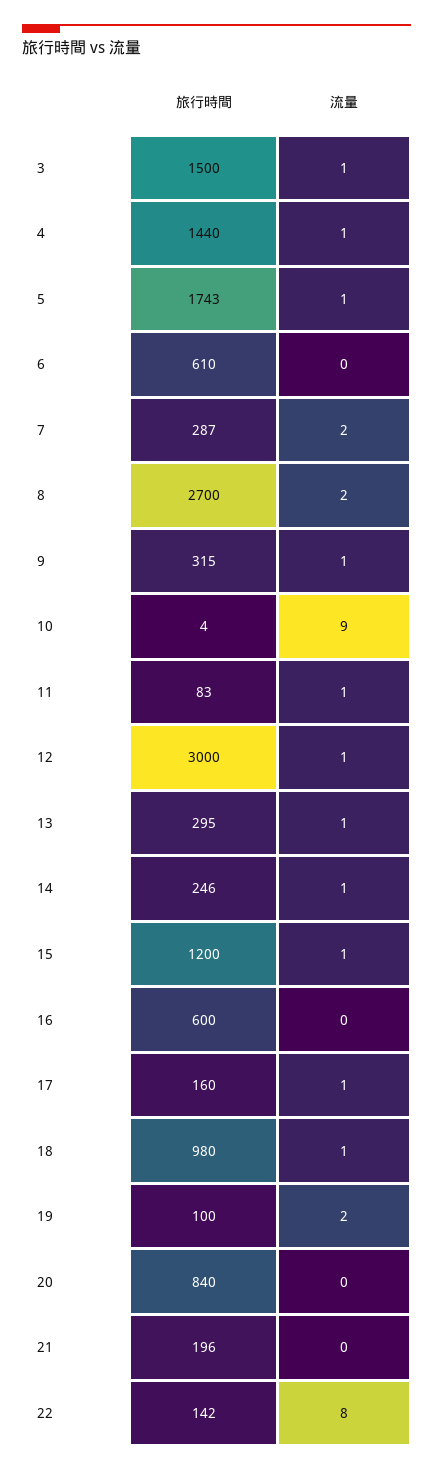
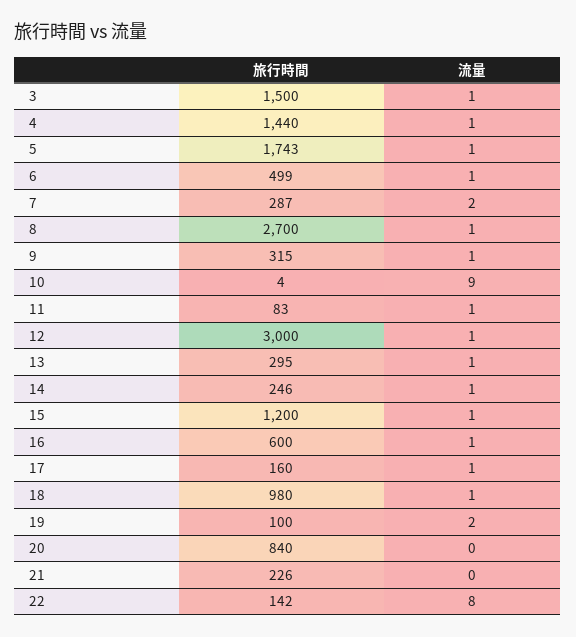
  {
    "旅行時間": {
      "3": 1500,
      "4": 1440,
      "5": 1743,
-     "6": 610,
+     "6": 499,
      "7": 287,
      "8": 2700,
      "9": 315,
      "10": 4,
      "11": 83,
      "12": 3000,
      "13": 295,
      "14": 246,
      "15": 1200,
      "16": 600,
      "17": 160,
      "18": 980,
      "19": 100,
      "20": 840,
-     "21": 196,
+     "21": 226,
      "22": 142
    },
    "流量": {
      "3": 1,
      "4": 1,
      "5": 1,
-     "6": 0,
+     "6": 1,
      "7": 2,
-     "8": 2,
+     "8": 1,
      "9": 1,
      "10": 9,
      "11": 1,
      "12": 1,
      "13": 1,
      "14": 1,
      "15": 1,
-     "16": 0,
+     "16": 1,
      "17": 1,
      "18": 1,
      "19": 2,
      "20": 0,
      "21": 0,
      "22": 8
    }
  }

